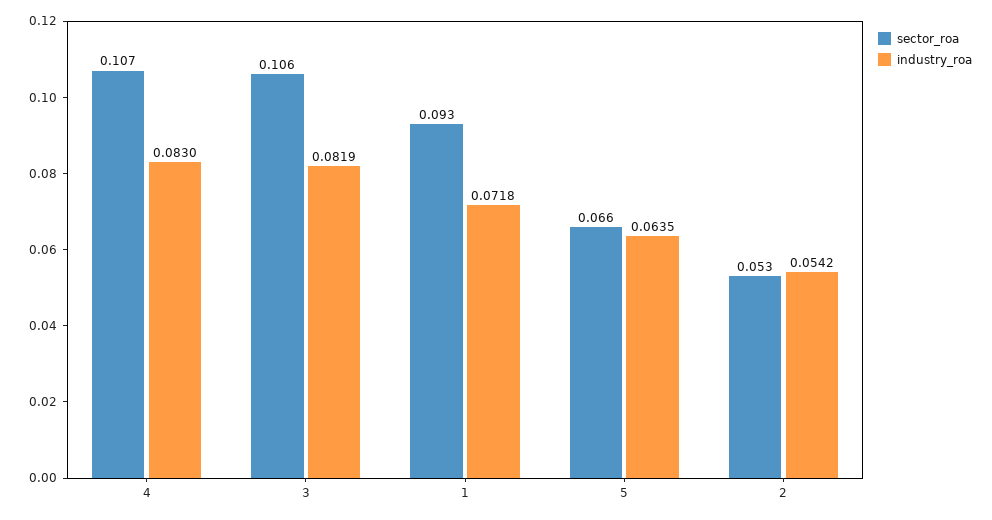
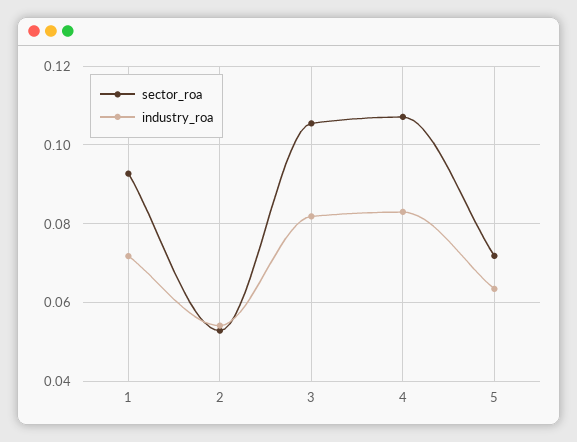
  {
    "sector_roa": {
      "4": 0.107,
      "3": 0.106,
      "1": 0.093,
-     "5": 0.066,
+     "5": 0.072,
      "2": 0.053
    },
    "industry_roa": {
      "4": 0.083,
      "3": 0.0819,
      "1": 0.0718,
      "5": 0.0635,
      "2": 0.0542
    }
  }

